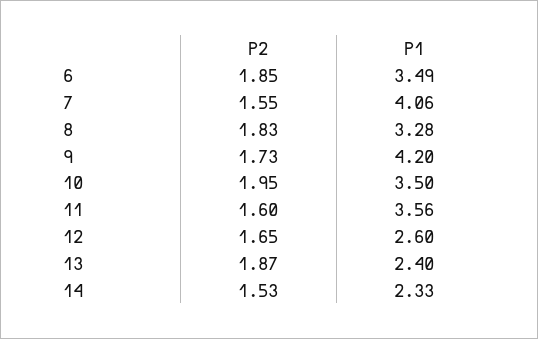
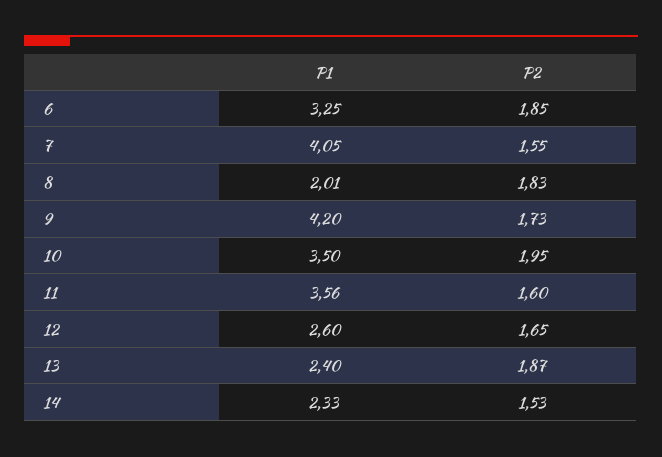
  {
    "P2": {
      "6": 1.85,
      "7": 1.55,
      "8": 1.83,
      "9": 1.73,
      "10": 1.95,
      "11": 1.6,
      "12": 1.65,
      "13": 1.87,
      "14": 1.53
    },
    "P1": {
-     "6": 3.49,
+     "6": 3.25,
-     "7": 4.06,
+     "7": 4.05,
-     "8": 3.28,
+     "8": 2.01,
      "9": 4.2,
      "10": 3.5,
      "11": 3.56,
      "12": 2.6,
      "13": 2.4,
      "14": 2.33
    }
  }

